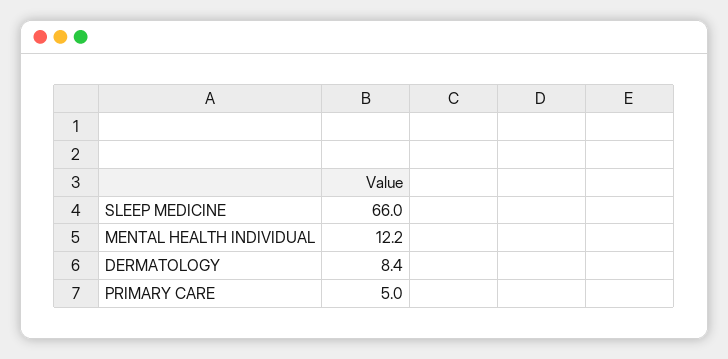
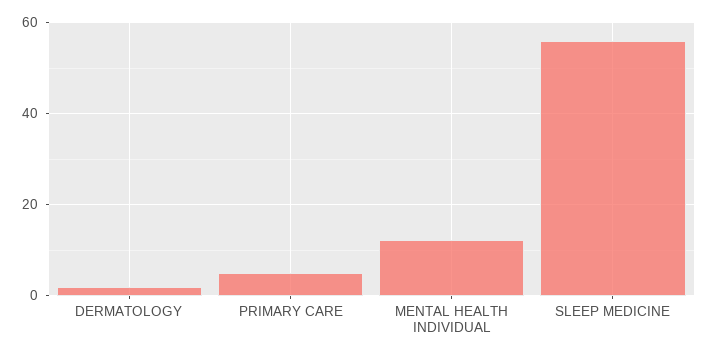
  {
-   "SLEEP MEDICINE": 66,
+   "SLEEP MEDICINE": 56,
    "MENTAL HEALTH INDIVIDUAL": 12.2,
-   "DERMATOLOGY": 8.4,
+   "DERMATOLOGY": 2,
    "PRIMARY CARE": 5
  }

